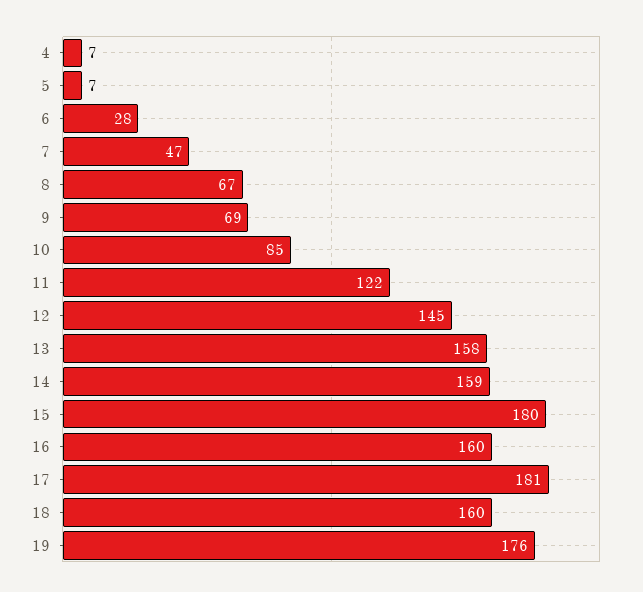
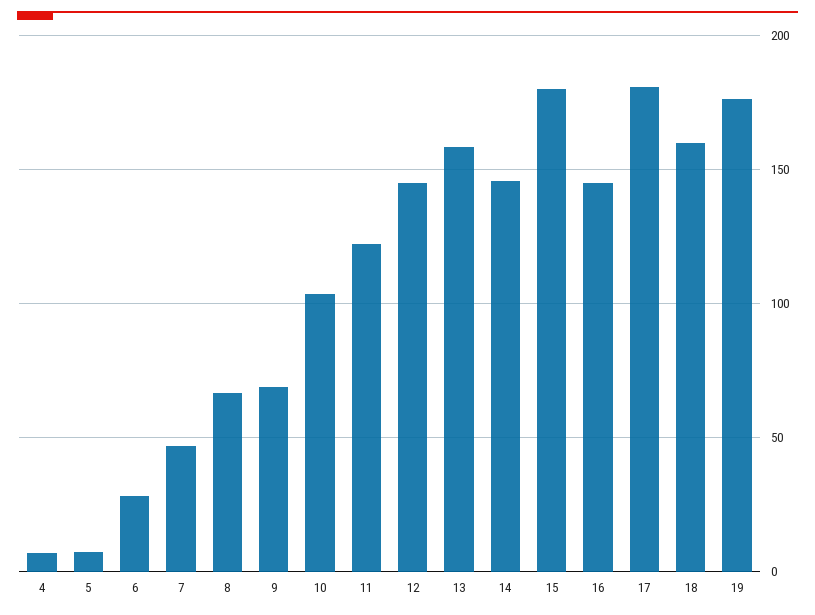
  {
    "4": 7,
    "5": 7,
    "6": 28,
    "7": 47,
    "8": 67,
    "9": 69,
-   "10": 85,
+   "10": 105,
    "11": 122,
    "12": 145,
    "13": 158,
-   "14": 159,
+   "14": 145,
    "15": 180,
-   "16": 160,
+   "16": 145,
    "17": 181,
    "18": 160,
    "19": 176
  }

